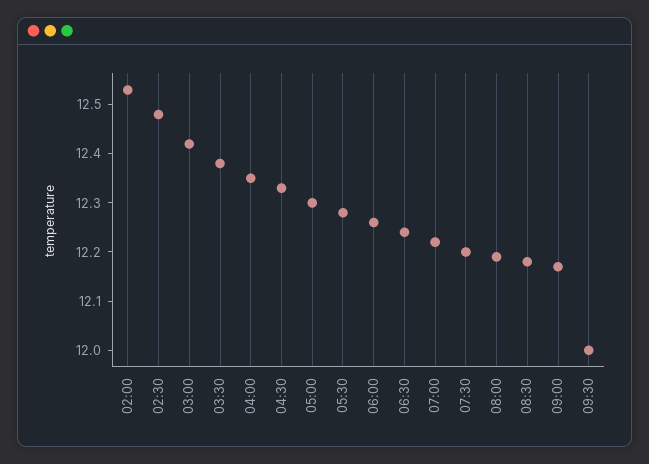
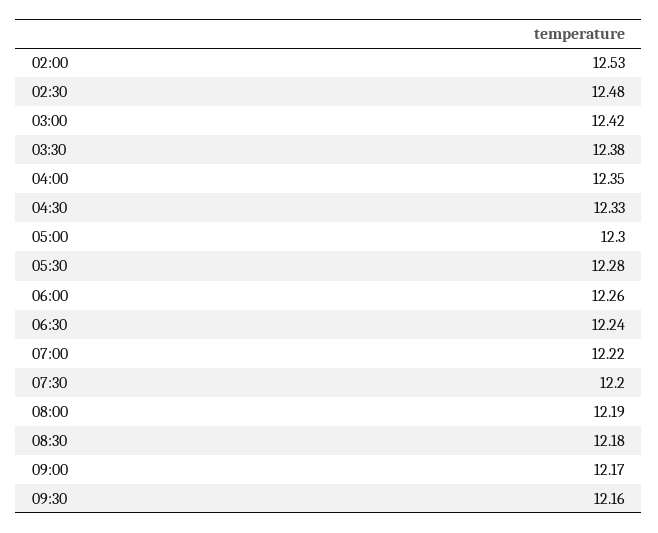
  {
    "02:00": 12.53,
    "02:30": 12.48,
    "03:00": 12.42,
    "03:30": 12.38,
    "04:00": 12.35,
    "04:30": 12.33,
    "05:00": 12.3,
    "05:30": 12.28,
    "06:00": 12.26,
    "06:30": 12.24,
    "07:00": 12.22,
    "07:30": 12.2,
    "08:00": 12.19,
    "08:30": 12.18,
    "09:00": 12.17,
-   "09:30": 12
+   "09:30": 12.16
  }

